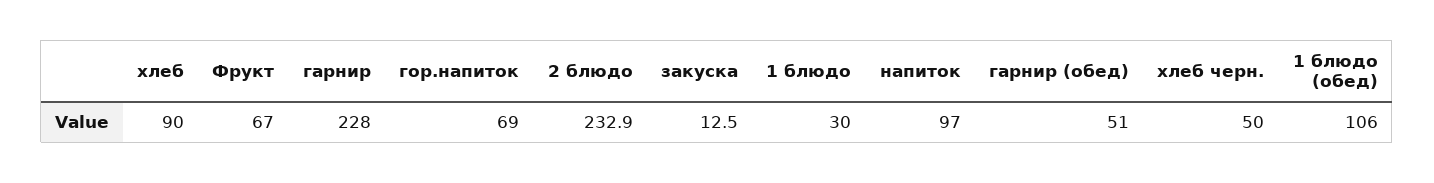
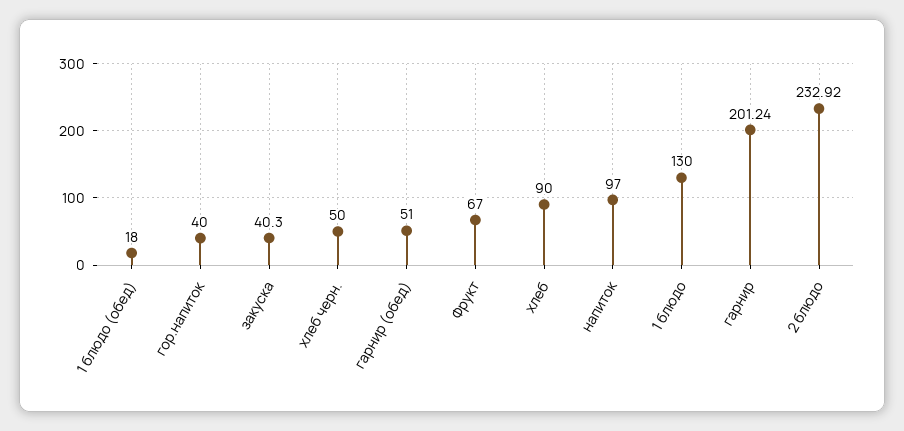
  {
    "хлеб": 90,
    "Фрукт": 67,
-   "гарнир": 228,
+   "гарнир": 201.24,
-   "гор.напиток": 69,
+   "гор.напиток": 40,
    "2 блюдо": 232.92,
-   "закуска": 12.5,
+   "закуска": 40.3,
-   "1 блюдо": 30,
+   "1 блюдо": 130,
    "напиток": 97,
    "гарнир (обед)": 51,
    "хлеб черн.": 50,
-   "1 блюдо (обед)": 106
+   "1 блюдо (обед)": 18
  }

